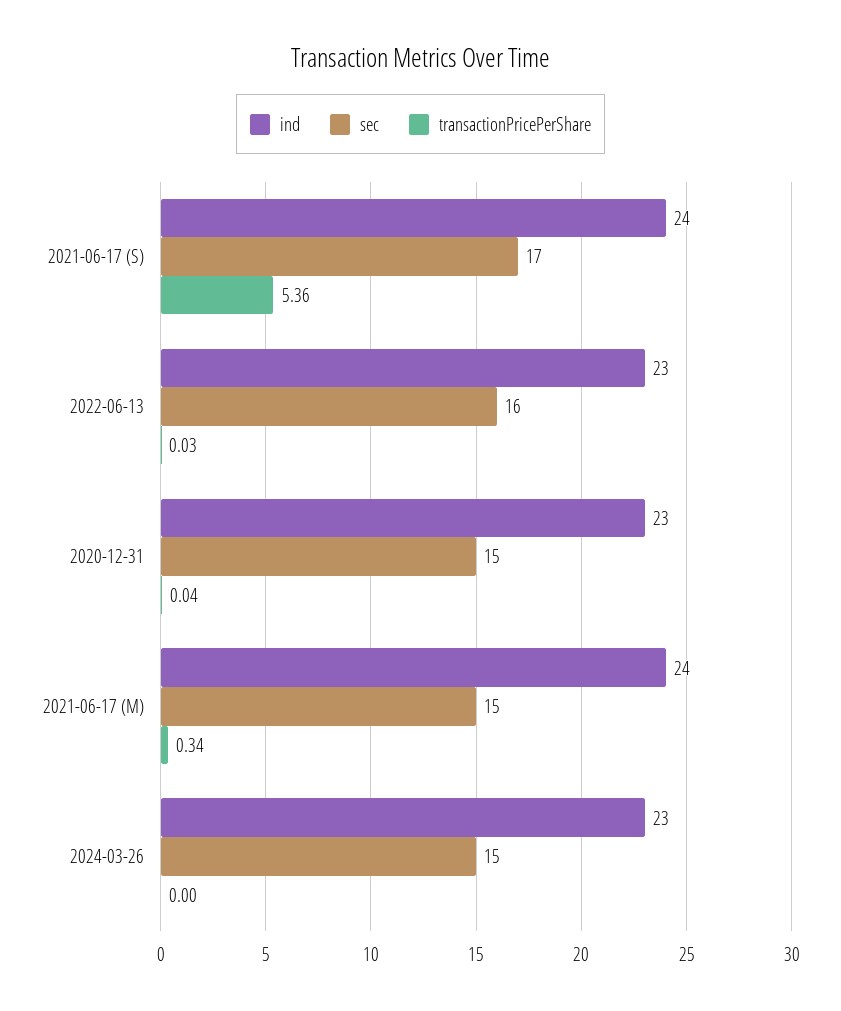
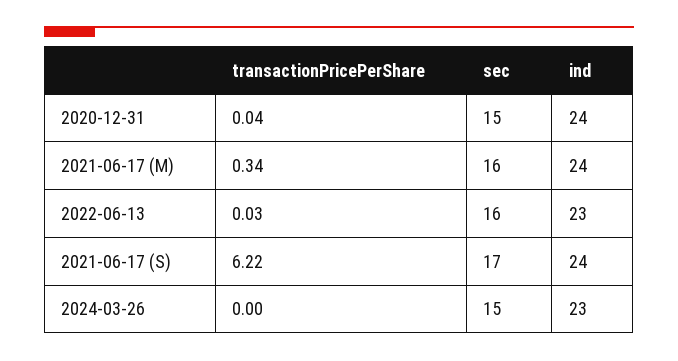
  {
    "ind": {
      "2021-06-17 (S)": 24,
      "2022-06-13": 23,
-     "2020-12-31": 23,
+     "2020-12-31": 24,
      "2021-06-17 (M)": 24,
      "2024-03-26": 23
    },
    "sec": {
      "2021-06-17 (S)": 17,
      "2022-06-13": 16,
      "2020-12-31": 15,
-     "2021-06-17 (M)": 15,
+     "2021-06-17 (M)": 16,
      "2024-03-26": 15
    },
    "transactionPricePerShare": {
-     "2021-06-17 (S)": 5.36,
+     "2021-06-17 (S)": 6.22,
      "2022-06-13": 0.03,
      "2020-12-31": 0.04,
      "2021-06-17 (M)": 0.34,
      "2024-03-26": 0
    }
  }

